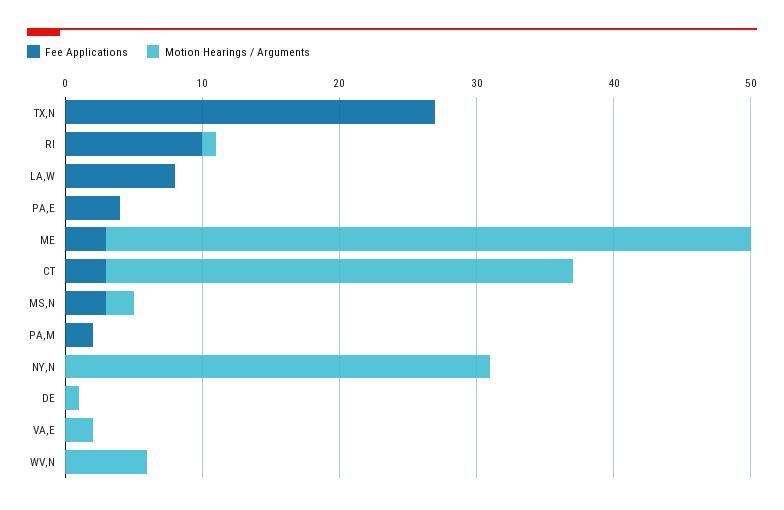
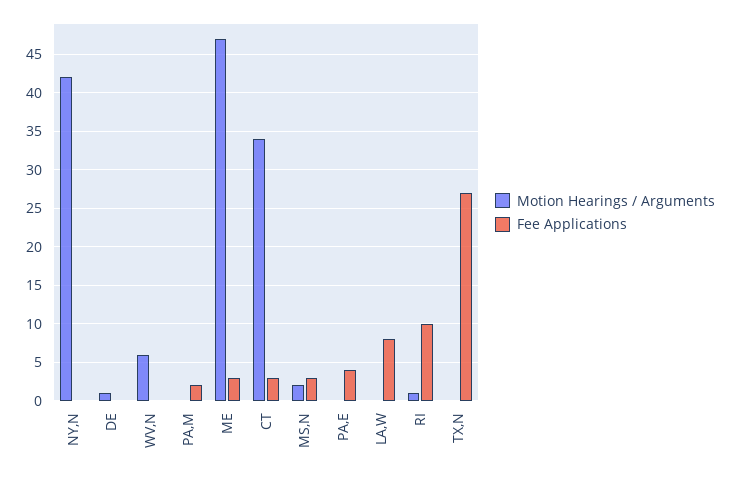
  {
    "Fee Applications": {
      "TX,N": 27,
      "RI": 10,
      "LA,W": 8,
      "PA,E": 4,
      "ME": 3,
      "CT": 3,
      "MS,N": 3,
      "PA,M": 2,
      "NY,N": 0,
      "DE": 0,
-     "VA,E": 0,
      "WV,N": 0
    },
    "Motion Hearings / Arguments": {
      "TX,N": 0,
      "RI": 1,
      "LA,W": 0,
      "PA,E": 0,
      "ME": 47,
      "CT": 34,
      "MS,N": 2,
      "PA,M": 0,
-     "NY,N": 31,
+     "NY,N": 42,
      "DE": 1,
-     "VA,E": 2,
      "WV,N": 6
    }
  }

